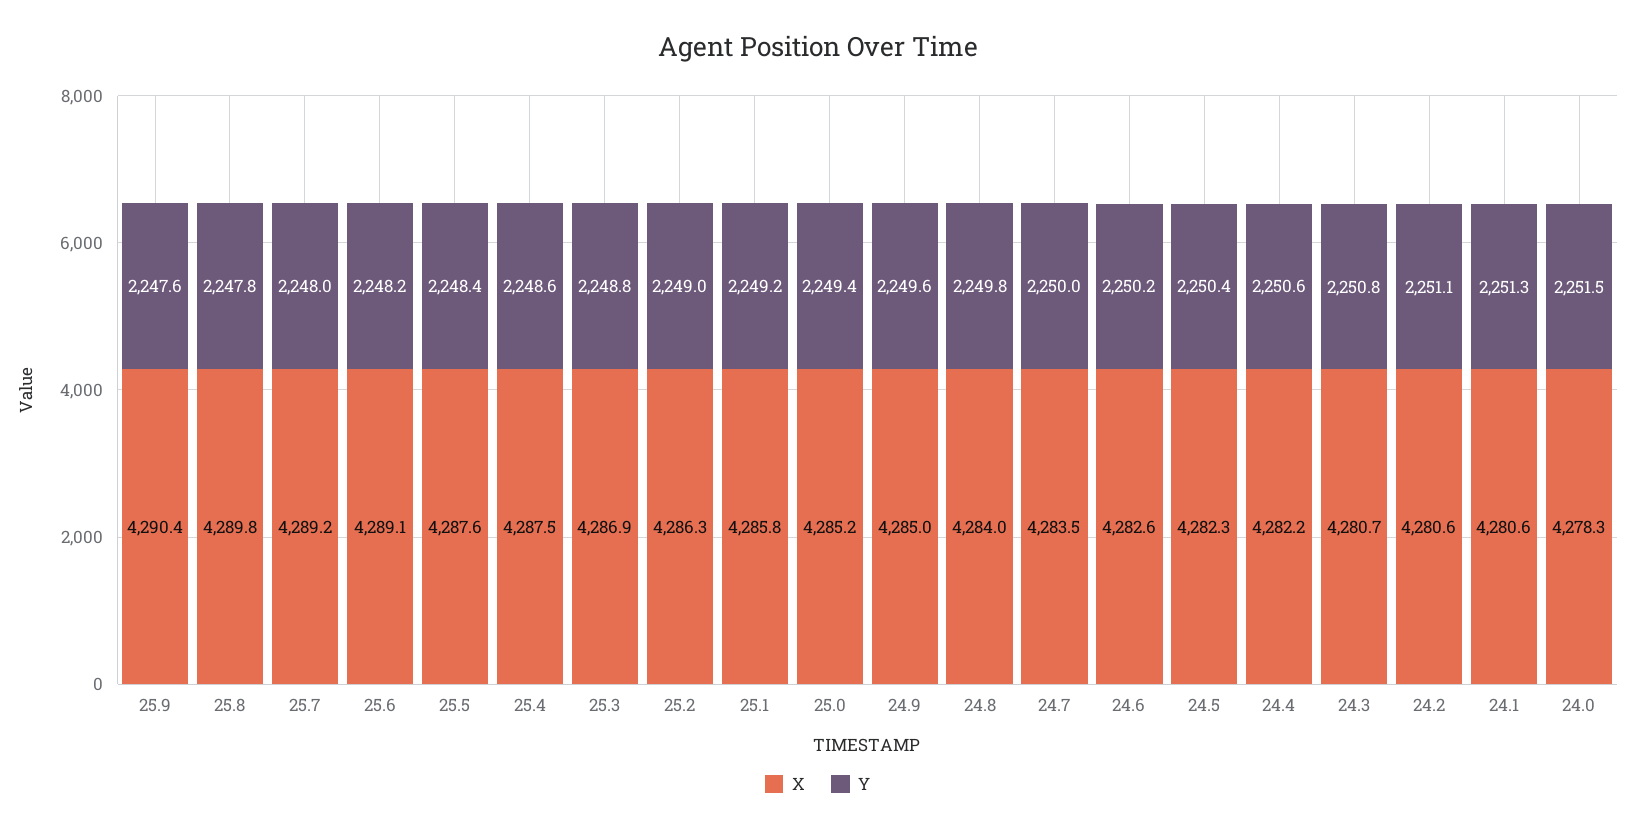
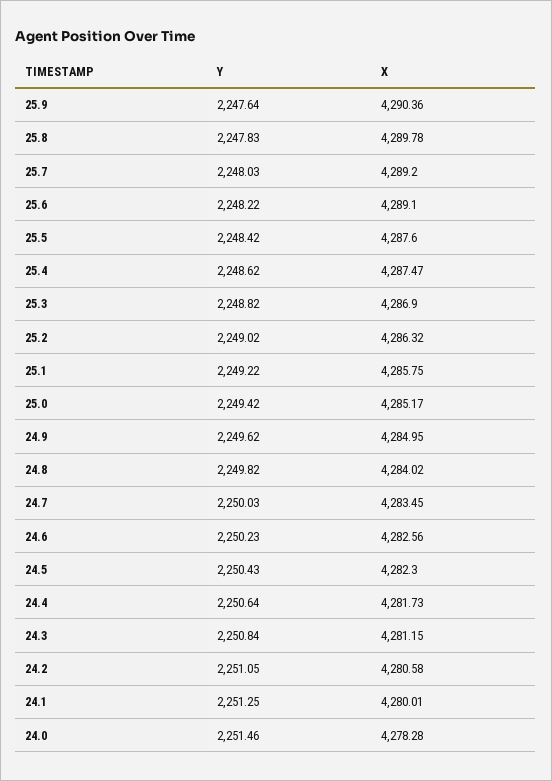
  {
    "X": {
      "25.9": 4290.36,
      "25.8": 4289.78,
      "25.7": 4289.2,
      "25.6": 4289.1,
      "25.5": 4287.6,
      "25.4": 4287.47,
      "25.3": 4286.9,
      "25.2": 4286.32,
      "25.1": 4285.75,
      "25.0": 4285.17,
      "24.9": 4284.95,
      "24.8": 4284.02,
      "24.7": 4283.45,
      "24.6": 4282.56,
      "24.5": 4282.3,
-     "24.4": 4282.2,
+     "24.4": 4281.73,
-     "24.3": 4280.7,
+     "24.3": 4281.15,
      "24.2": 4280.58,
-     "24.1": 4280.6,
+     "24.1": 4280.01,
      "24.0": 4278.28
    },
    "Y": {
      "25.9": 2247.64,
      "25.8": 2247.83,
      "25.7": 2248.03,
      "25.6": 2248.22,
      "25.5": 2248.42,
      "25.4": 2248.62,
      "25.3": 2248.82,
      "25.2": 2249.02,
      "25.1": 2249.22,
      "25.0": 2249.42,
      "24.9": 2249.62,
      "24.8": 2249.82,
      "24.7": 2250.03,
      "24.6": 2250.23,
      "24.5": 2250.43,
      "24.4": 2250.64,
      "24.3": 2250.84,
      "24.2": 2251.05,
      "24.1": 2251.25,
      "24.0": 2251.46
    }
  }

